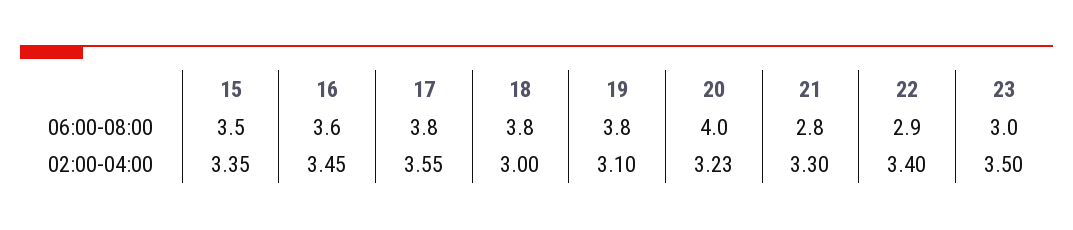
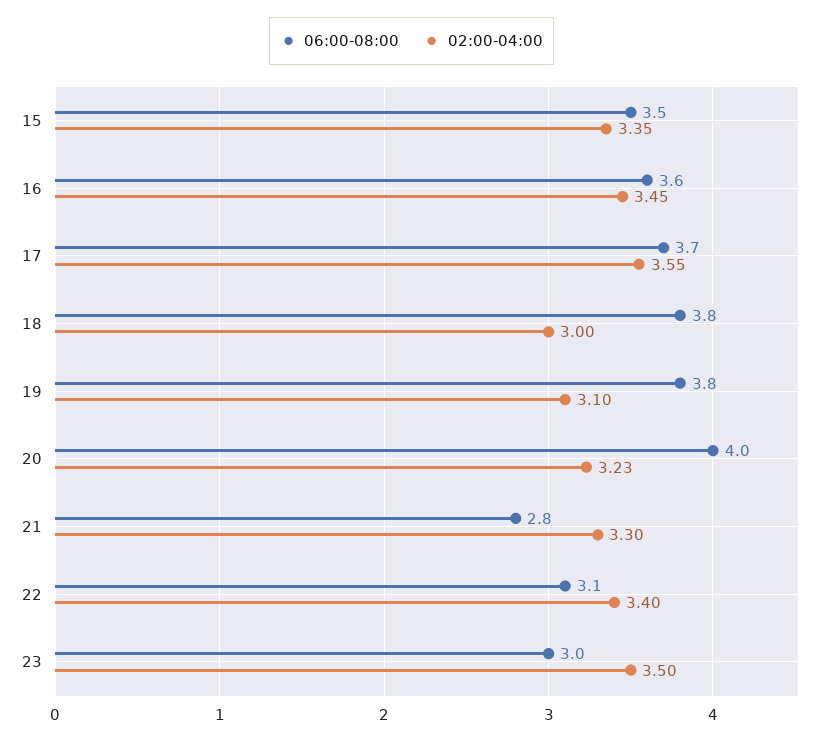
  {
    "06:00-08:00": {
      "15": 3.5,
      "16": 3.6,
-     "17": 3.8,
+     "17": 3.7,
      "18": 3.8,
      "19": 3.8,
      "20": 4,
      "21": 2.8,
-     "22": 2.9,
+     "22": 3.1,
      "23": 3
    },
    "02:00-04:00": {
      "15": 3.35,
      "16": 3.45,
      "17": 3.55,
      "18": 3,
      "19": 3.1,
      "20": 3.23,
      "21": 3.3,
      "22": 3.4,
      "23": 3.5
    }
  }

